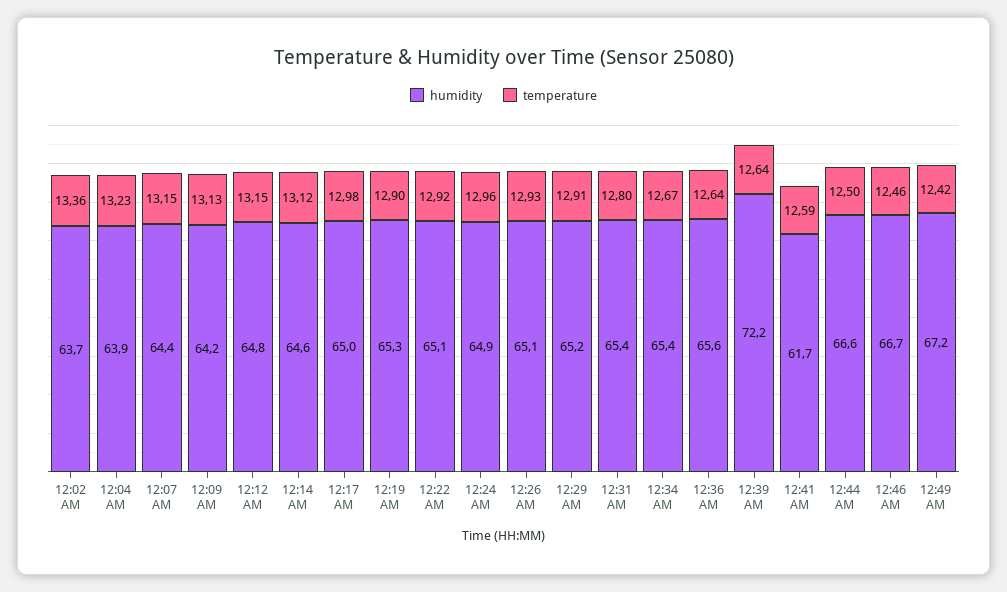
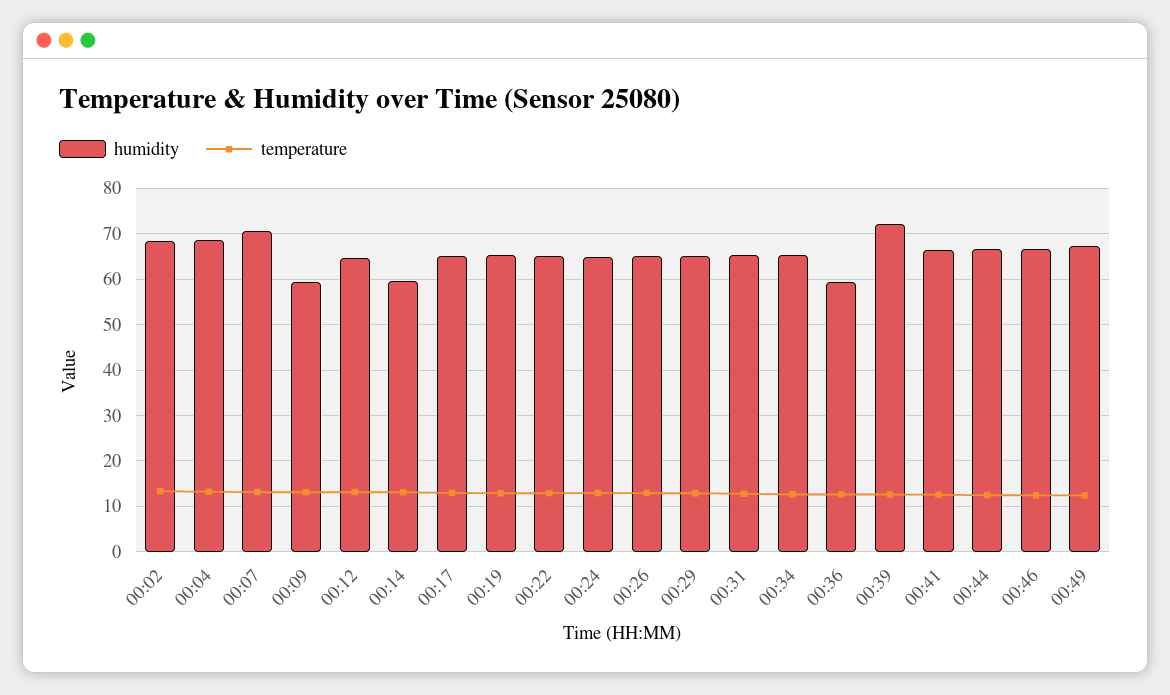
  {
    "humidity": {
-     "12:02 AM": 63.7,
+     "12:02 AM": 68,
-     "12:04 AM": 63.9,
+     "12:04 AM": 68,
-     "12:07 AM": 64.4,
+     "12:07 AM": 70,
-     "12:09 AM": 64.2,
+     "12:09 AM": 60,
      "12:12 AM": 64.8,
-     "12:14 AM": 64.6,
+     "12:14 AM": 60,
      "12:17 AM": 65,
      "12:19 AM": 65.3,
      "12:22 AM": 65.1,
      "12:24 AM": 64.9,
      "12:26 AM": 65.1,
      "12:29 AM": 65.2,
      "12:31 AM": 65.4,
      "12:34 AM": 65.4,
-     "12:36 AM": 65.6,
+     "12:36 AM": 60,
      "12:39 AM": 72.2,
-     "12:41 AM": 61.7,
+     "12:41 AM": 66,
      "12:44 AM": 66.6,
      "12:46 AM": 66.7,
      "12:49 AM": 67.2
    },
    "temperature": {
      "12:02 AM": 13.36,
      "12:04 AM": 13.23,
      "12:07 AM": 13.15,
      "12:09 AM": 13.13,
      "12:12 AM": 13.15,
      "12:14 AM": 13.12,
      "12:17 AM": 12.98,
      "12:19 AM": 12.9,
      "12:22 AM": 12.92,
      "12:24 AM": 12.96,
      "12:26 AM": 12.93,
      "12:29 AM": 12.91,
      "12:31 AM": 12.8,
      "12:34 AM": 12.67,
      "12:36 AM": 12.64,
      "12:39 AM": 12.64,
      "12:41 AM": 12.59,
      "12:44 AM": 12.5,
      "12:46 AM": 12.46,
      "12:49 AM": 12.42
    }
  }

